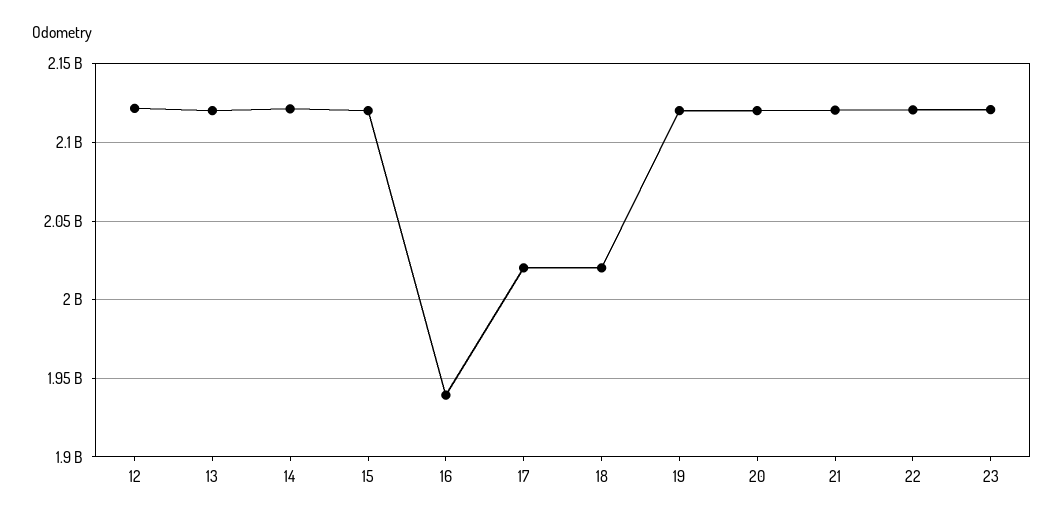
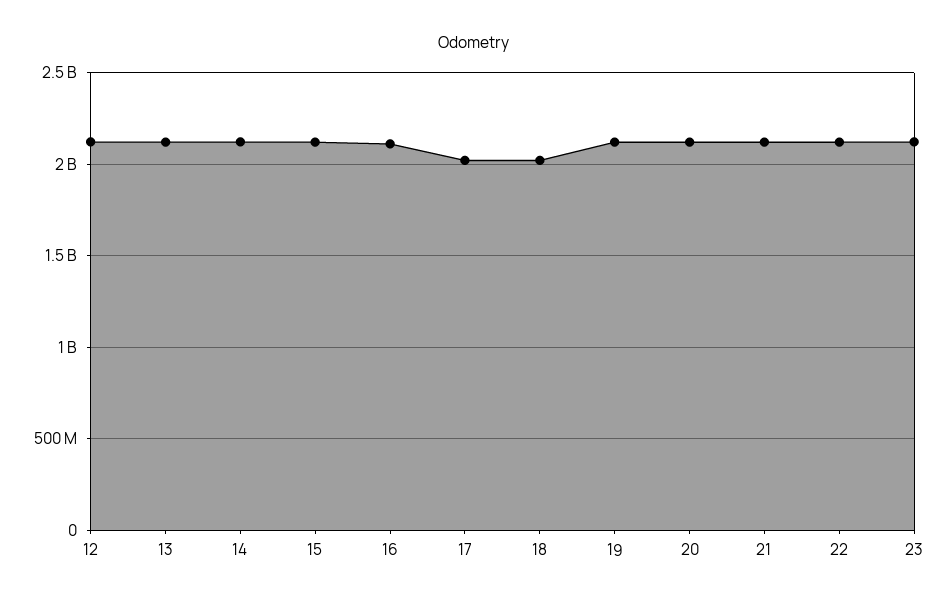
  {
    "12": 2120000000,
    "13": 2120000000,
    "14": 2120000000,
    "15": 2120000000,
-   "16": 1940000000,
+   "16": 2100000000,
    "17": 2020000000,
    "18": 2020000000,
    "19": 2120000000,
    "20": 2120000000,
    "21": 2120000000,
    "22": 2120000000,
    "23": 2120000000
  }

